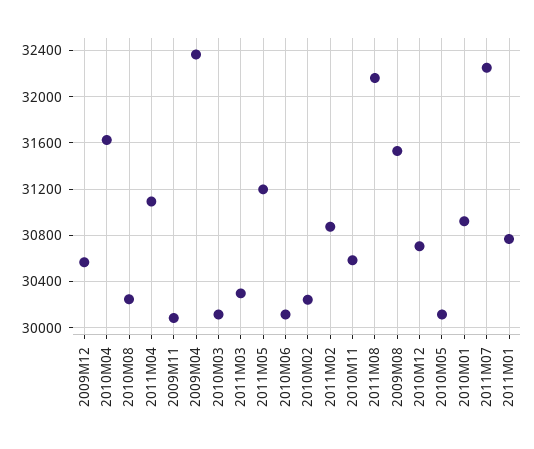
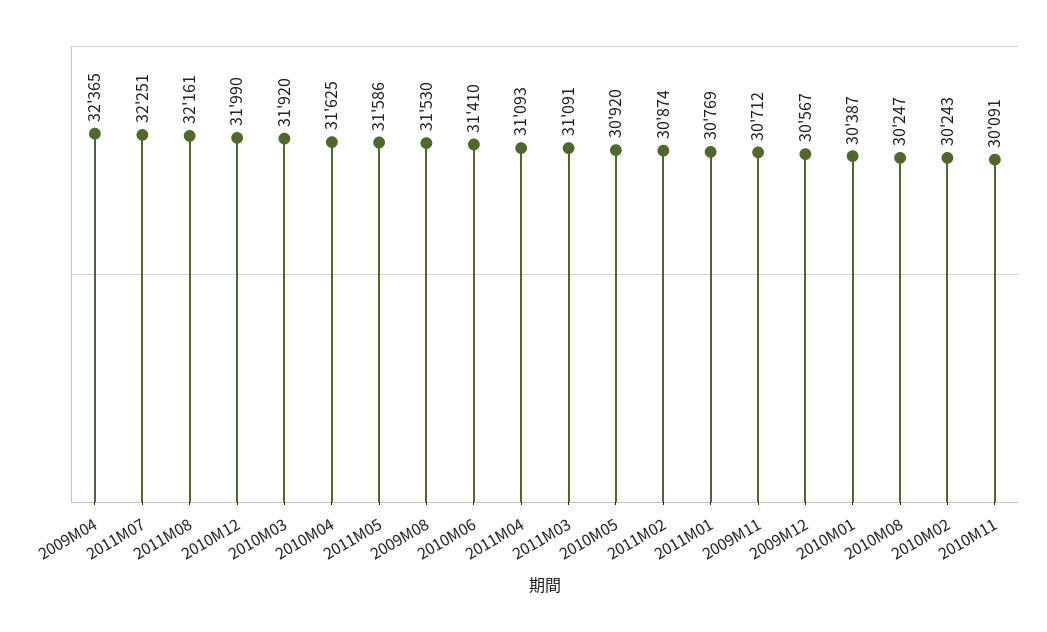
  {
    "2009M12": 30567,
    "2010M04": 31625,
    "2010M08": 30247,
    "2011M04": 31093,
-   "2009M11": 30100,
+   "2009M11": 30712,
    "2009M04": 32365,
-   "2010M03": 30100,
+   "2010M03": 31920,
-   "2011M03": 30300,
+   "2011M03": 31091,
-   "2011M05": 31200,
+   "2011M05": 31586,
-   "2010M06": 30100,
+   "2010M06": 31410,
    "2010M02": 30243,
    "2011M02": 30874,
-   "2010M11": 30600,
+   "2010M11": 30091,
    "2011M08": 32161,
    "2009M08": 31530,
-   "2010M12": 30700,
+   "2010M12": 31990,
-   "2010M05": 30100,
+   "2010M05": 30920,
-   "2010M01": 30900,
+   "2010M01": 30387,
    "2011M07": 32251,
    "2011M01": 30769
  }

